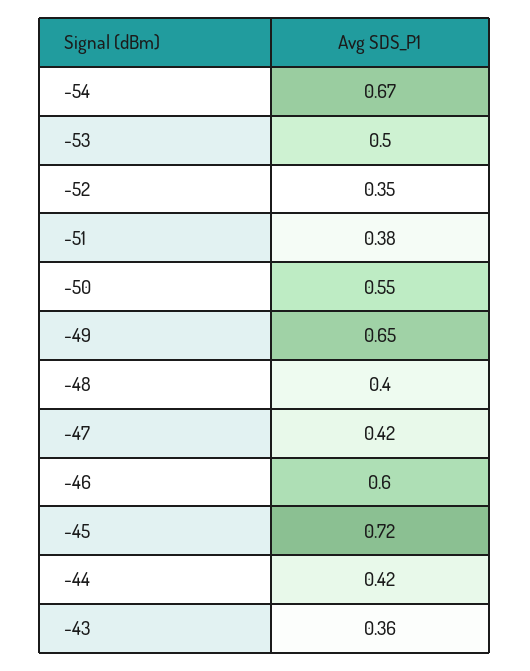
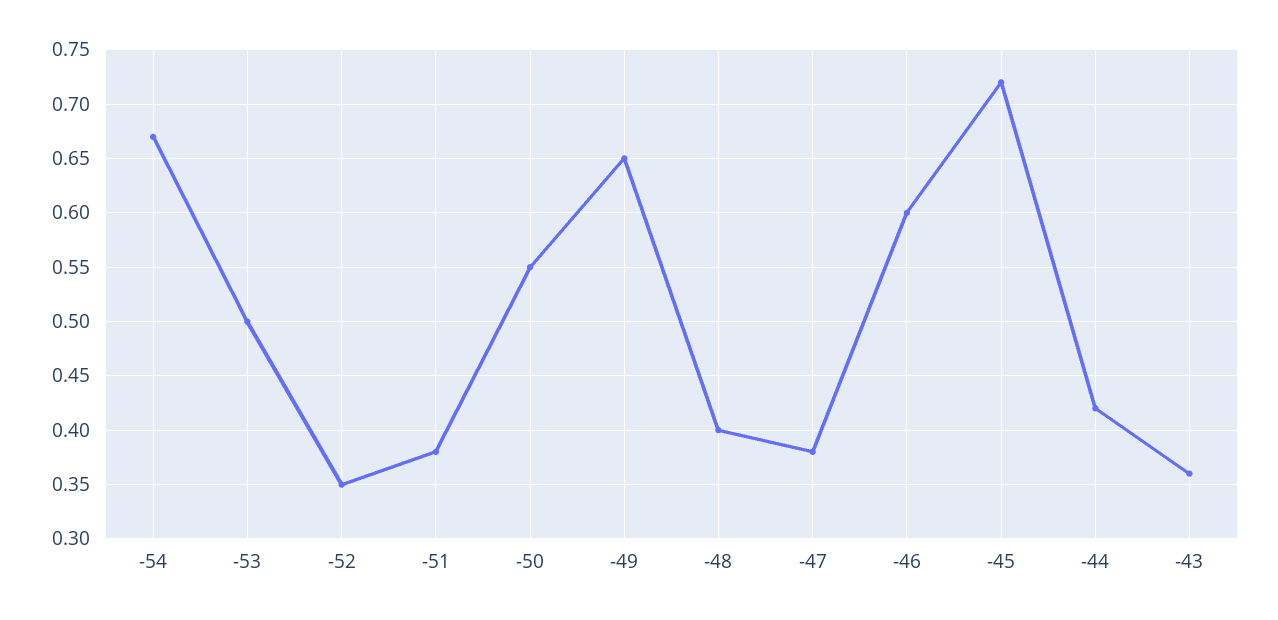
  {
    "-54": 0.67,
    "-53": 0.5,
    "-52": 0.35,
    "-51": 0.38,
    "-50": 0.55,
    "-49": 0.65,
    "-48": 0.4,
-   "-47": 0.42,
+   "-47": 0.38,
    "-46": 0.6,
    "-45": 0.72,
    "-44": 0.42,
    "-43": 0.36
  }

